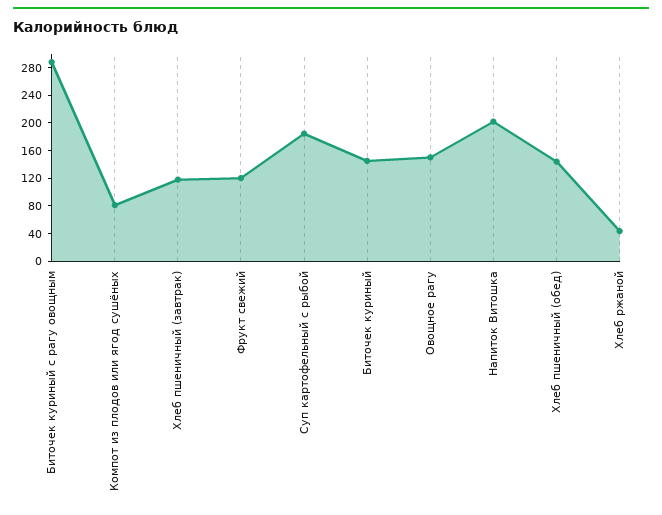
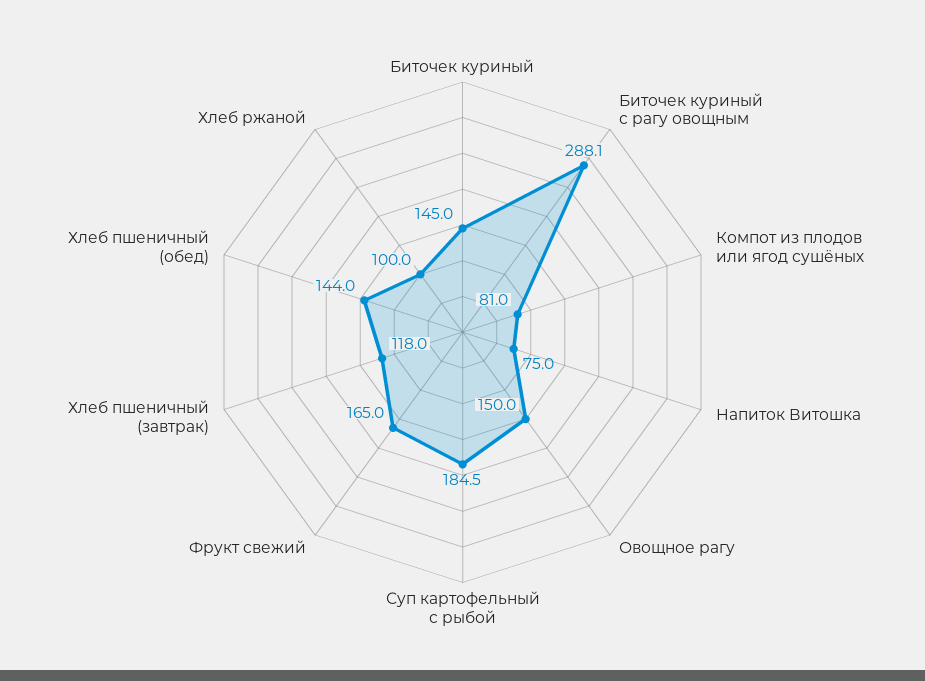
  {
    "Биточек куриный с рагу овощным": 288.1,
    "Компот из плодов или ягод сушёных": 81,
    "Хлеб пшеничный (завтрак)": 118,
-   "Фрукт свежий": 120,
+   "Фрукт свежий": 165,
    "Суп картофельный с рыбой": 184.5,
    "Биточек куриный": 145,
    "Овощное рагу": 150,
-   "Напиток Витошка": 200,
+   "Напиток Витошка": 75,
    "Хлеб пшеничный (обед)": 144,
-   "Хлеб ржаной": 40
+   "Хлеб ржаной": 100
  }

